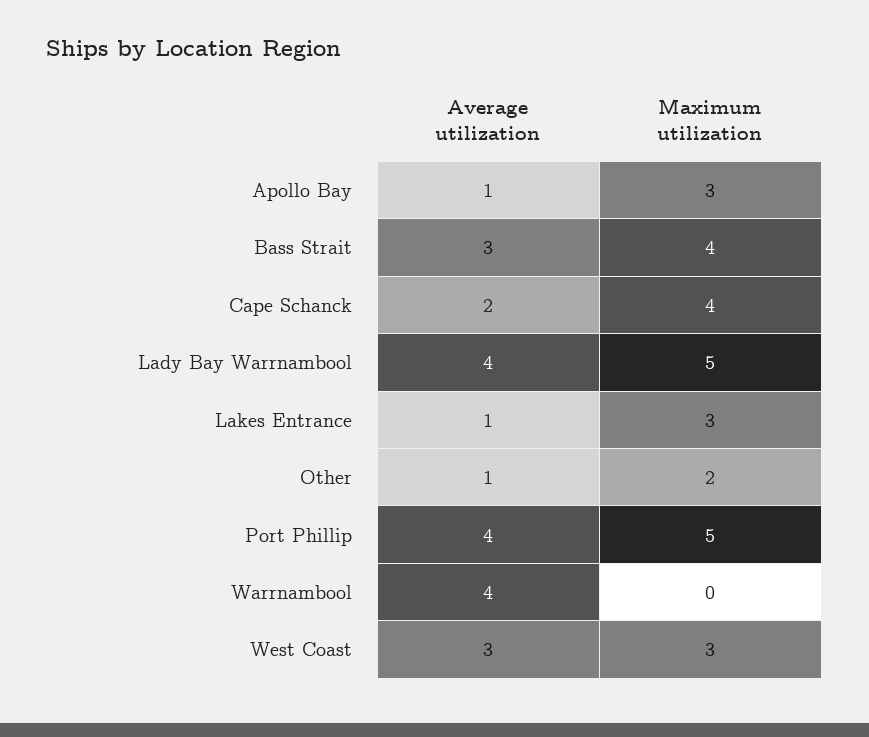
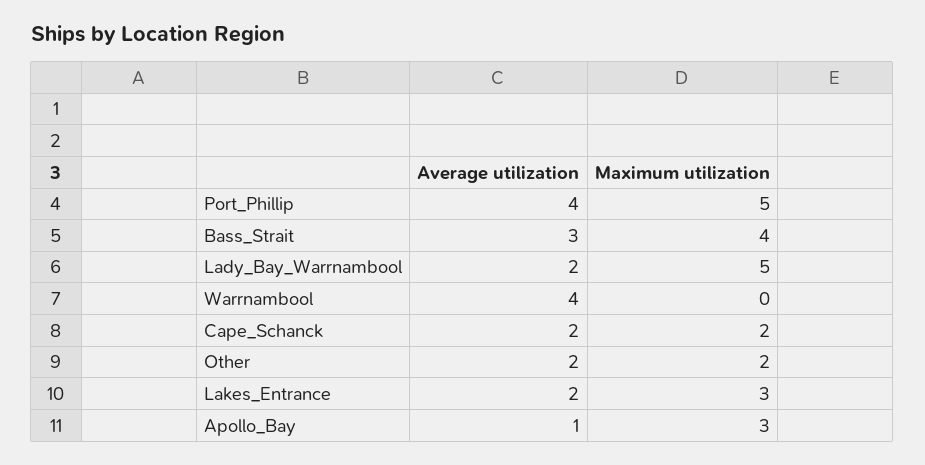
  {
    "Average utilization": {
      "Apollo Bay": 1,
      "Bass Strait": 3,
      "Cape Schanck": 2,
-     "Lady Bay Warrnambool": 4,
+     "Lady Bay Warrnambool": 2,
-     "Lakes Entrance": 1,
+     "Lakes Entrance": 2,
-     "Other": 1,
+     "Other": 2,
      "Port Phillip": 4,
-     "Warrnambool": 4,
+     "Warrnambool": 4
-     "West Coast": 3
    },
    "Maximum utilization": {
      "Apollo Bay": 3,
      "Bass Strait": 4,
-     "Cape Schanck": 4,
+     "Cape Schanck": 2,
      "Lady Bay Warrnambool": 5,
      "Lakes Entrance": 3,
      "Other": 2,
      "Port Phillip": 5,
-     "Warrnambool": 0,
+     "Warrnambool": 0
-     "West Coast": 3
    }
  }

